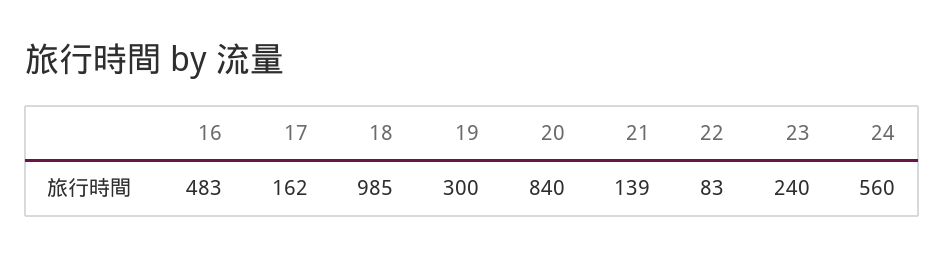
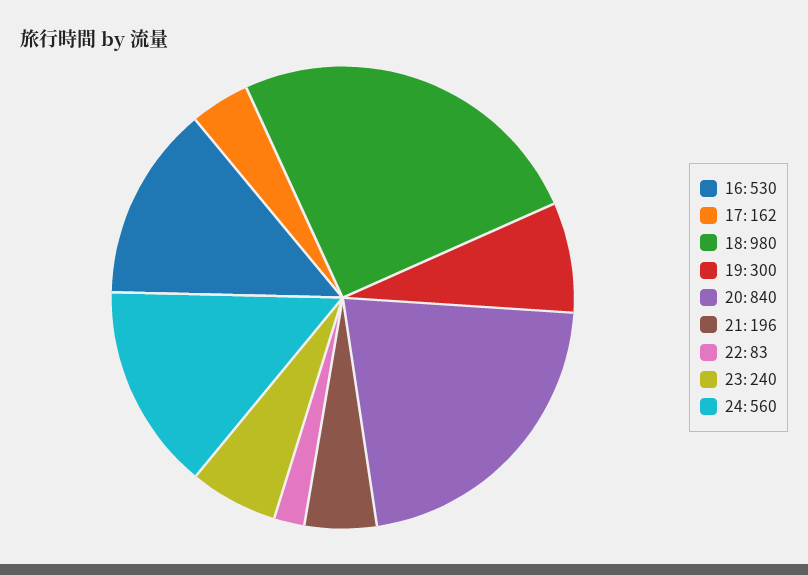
  {
-   "16": 483,
+   "16": 530,
    "17": 162,
-   "18": 985,
+   "18": 980,
    "19": 300,
    "20": 840,
-   "21": 139,
+   "21": 196,
    "22": 83,
    "23": 240,
    "24": 560
  }

